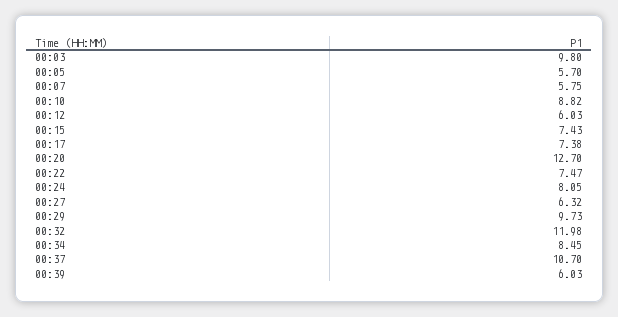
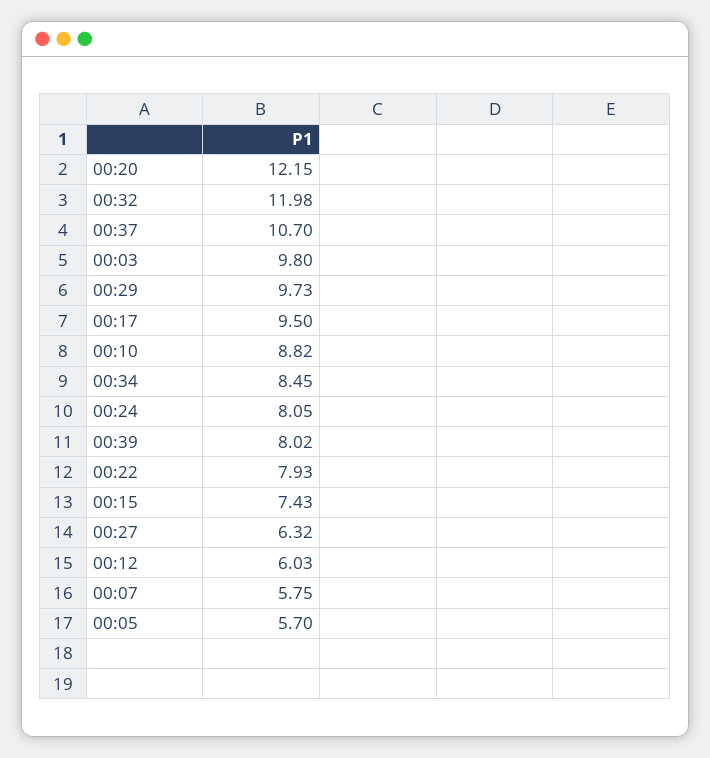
  {
    "00:03": 9.8,
    "00:05": 5.7,
    "00:07": 5.75,
    "00:10": 8.82,
    "00:12": 6.03,
    "00:15": 7.43,
-   "00:17": 7.38,
+   "00:17": 9.5,
-   "00:20": 12.7,
+   "00:20": 12.15,
-   "00:22": 7.47,
+   "00:22": 7.93,
    "00:24": 8.05,
    "00:27": 6.32,
    "00:29": 9.73,
    "00:32": 11.98,
    "00:34": 8.45,
    "00:37": 10.7,
-   "00:39": 6.03
+   "00:39": 8.02
  }

